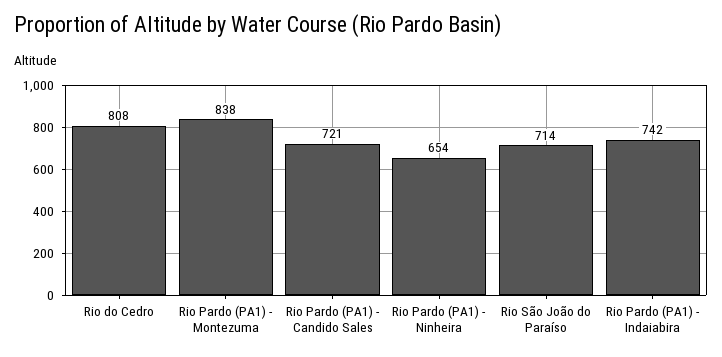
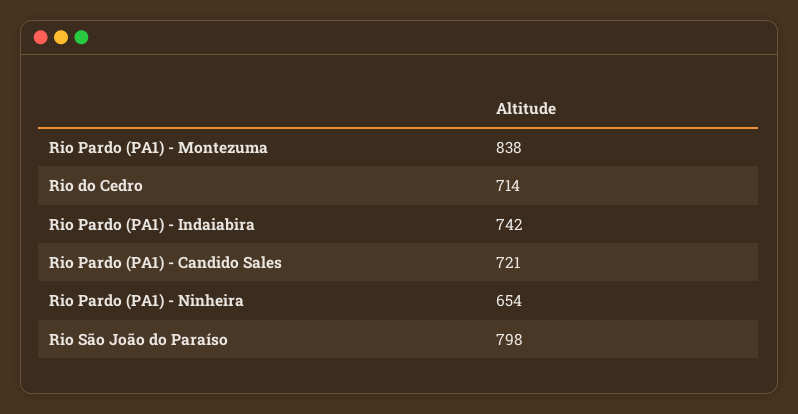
  {
-   "Rio do Cedro": 808,
+   "Rio do Cedro": 714,
    "Rio Pardo (PA1) - Montezuma": 838,
    "Rio Pardo (PA1) - Candido Sales": 721,
    "Rio Pardo (PA1) - Ninheira": 654,
-   "Rio São João do Paraíso": 714,
+   "Rio São João do Paraíso": 798,
    "Rio Pardo (PA1) - Indaiabira": 742
  }

